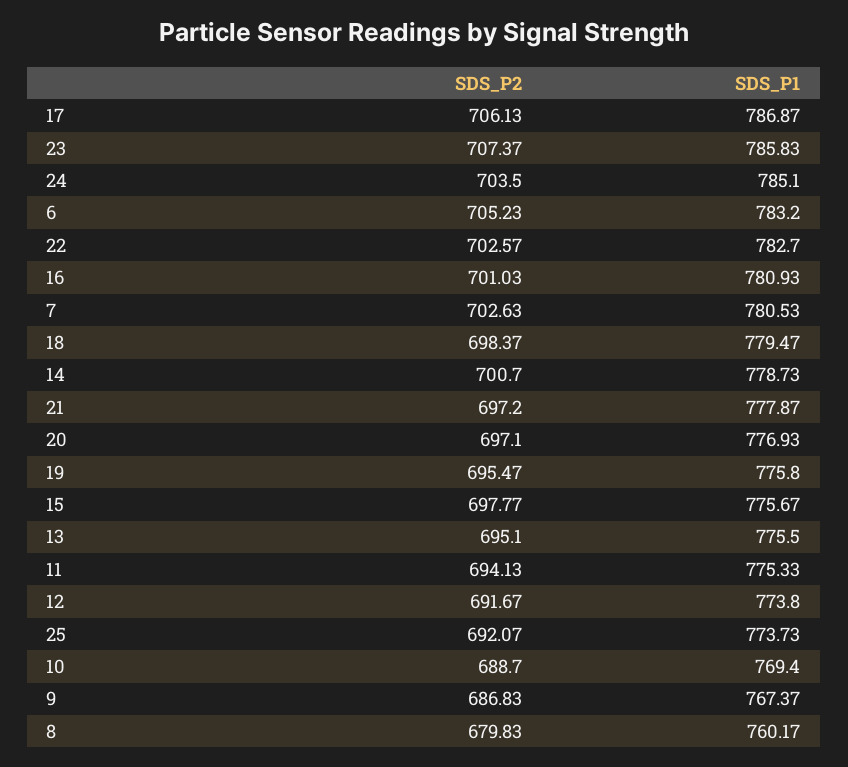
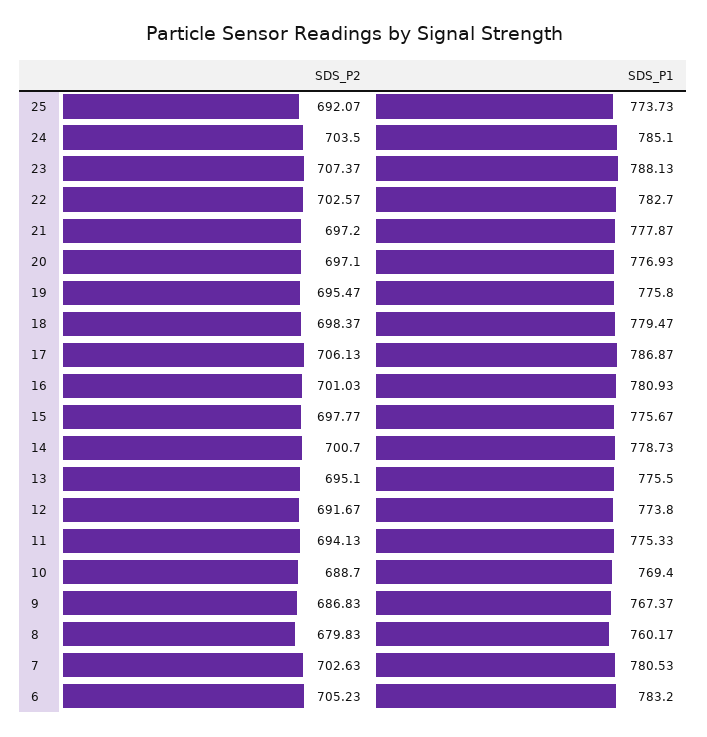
  {
    "SDS_P2": {
      "17": 706.13,
      "23": 707.37,
      "24": 703.5,
      "6": 705.23,
      "22": 702.57,
      "16": 701.03,
      "7": 702.63,
      "18": 698.37,
      "14": 700.7,
      "21": 697.2,
      "20": 697.1,
      "19": 695.47,
      "15": 697.77,
      "13": 695.1,
      "11": 694.13,
      "12": 691.67,
      "25": 692.07,
      "10": 688.7,
      "9": 686.83,
      "8": 679.83
    },
    "SDS_P1": {
      "17": 786.87,
-     "23": 785.83,
+     "23": 788.13,
      "24": 785.1,
      "6": 783.2,
      "22": 782.7,
      "16": 780.93,
      "7": 780.53,
      "18": 779.47,
      "14": 778.73,
      "21": 777.87,
      "20": 776.93,
      "19": 775.8,
      "15": 775.67,
      "13": 775.5,
      "11": 775.33,
      "12": 773.8,
      "25": 773.73,
      "10": 769.4,
      "9": 767.37,
      "8": 760.17
    }
  }

